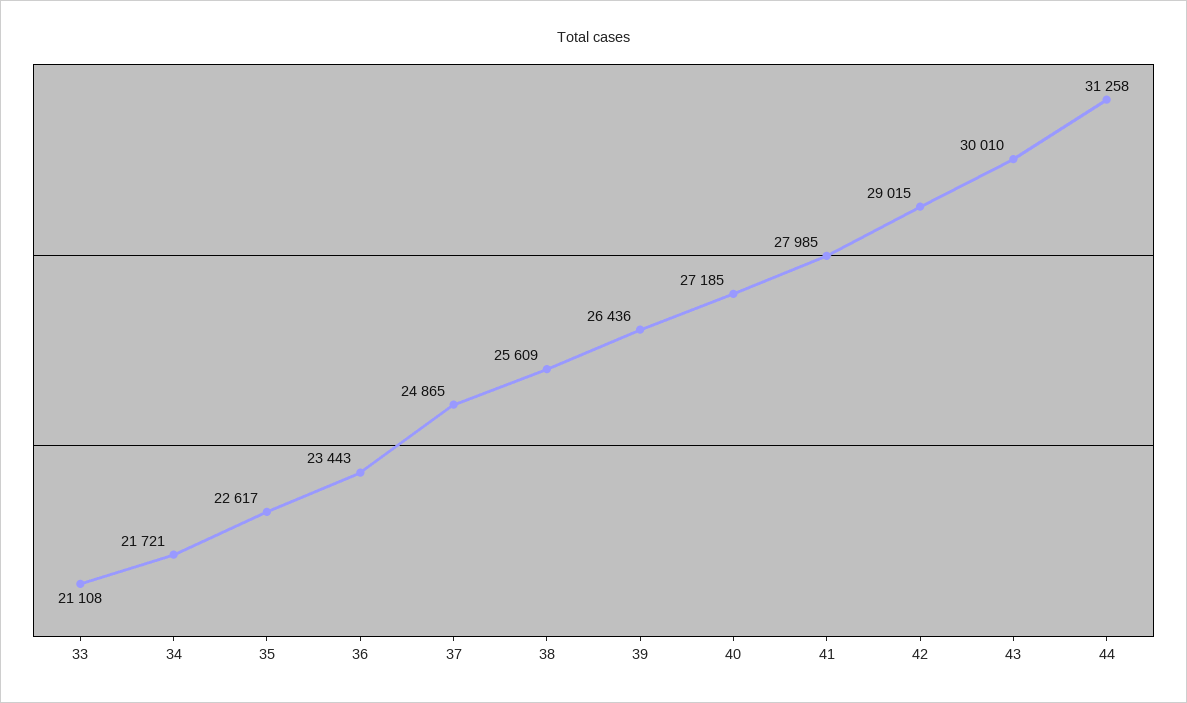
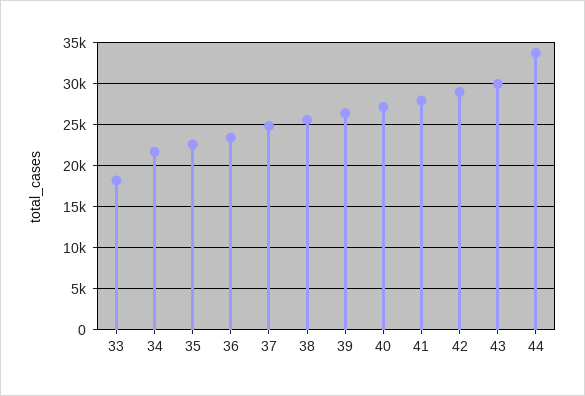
  {
-   "33": 21108,
+   "33": 18000,
    "34": 21721,
    "35": 22617,
    "36": 23443,
    "37": 24865,
    "38": 25609,
    "39": 26436,
    "40": 27185,
    "41": 27985,
    "42": 29015,
    "43": 30010,
-   "44": 31258
+   "44": 34000
  }

